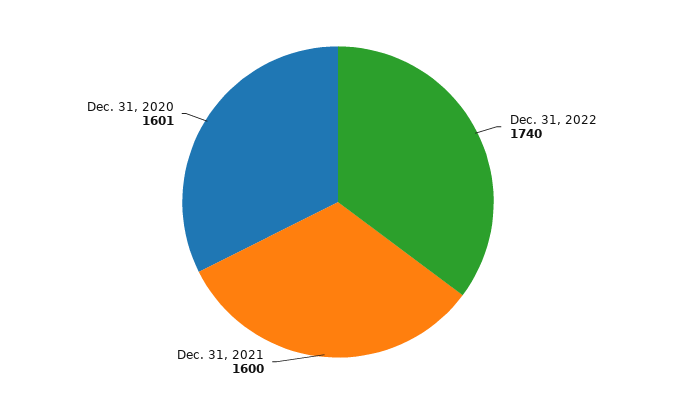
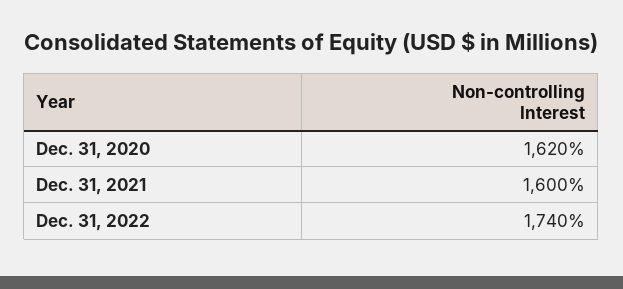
  {
    "Dec. 31, 2022": 1740,
    "Dec. 31, 2021": 1600,
-   "Dec. 31, 2020": 1601
+   "Dec. 31, 2020": 1620
  }

